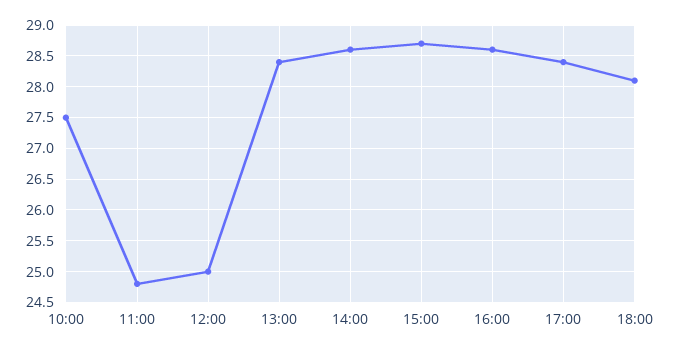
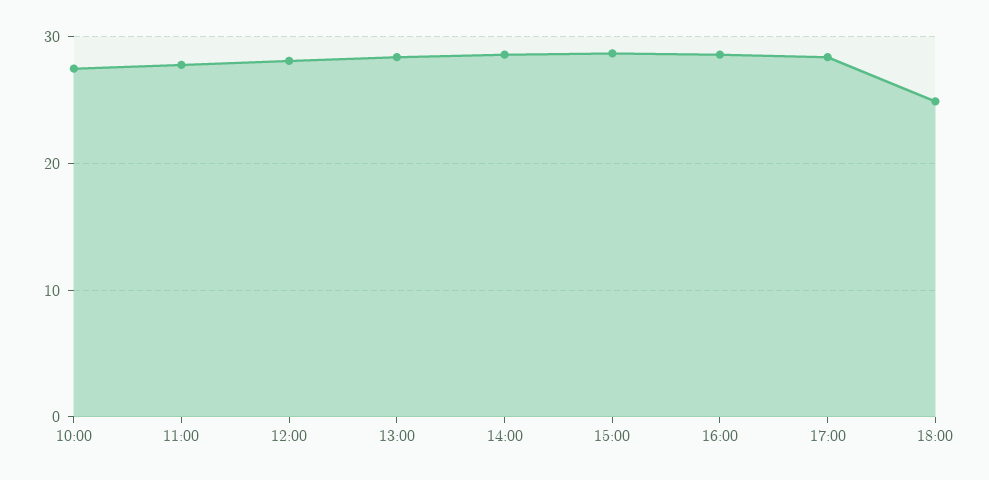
  {
    "10:00": 27.5,
-   "11:00": 24.8,
+   "11:00": 28,
-   "12:00": 25,
+   "12:00": 28,
    "13:00": 28.4,
    "14:00": 28.6,
    "15:00": 28.7,
    "16:00": 28.6,
    "17:00": 28.4,
-   "18:00": 28.1
+   "18:00": 25
  }

